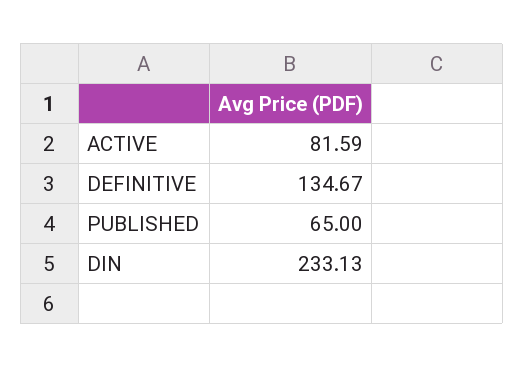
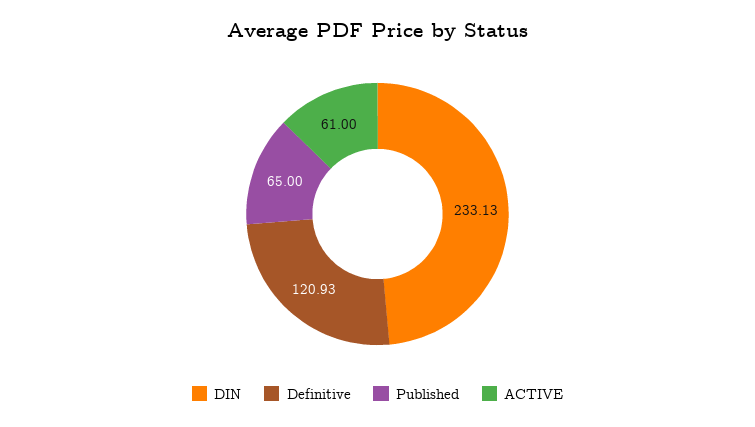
  {
-   "ACTIVE": 81.59,
+   "ACTIVE": 61,
-   "DEFINITIVE": 134.67,
+   "DEFINITIVE": 120.93,
    "PUBLISHED": 65,
    "DIN": 233.13
  }

